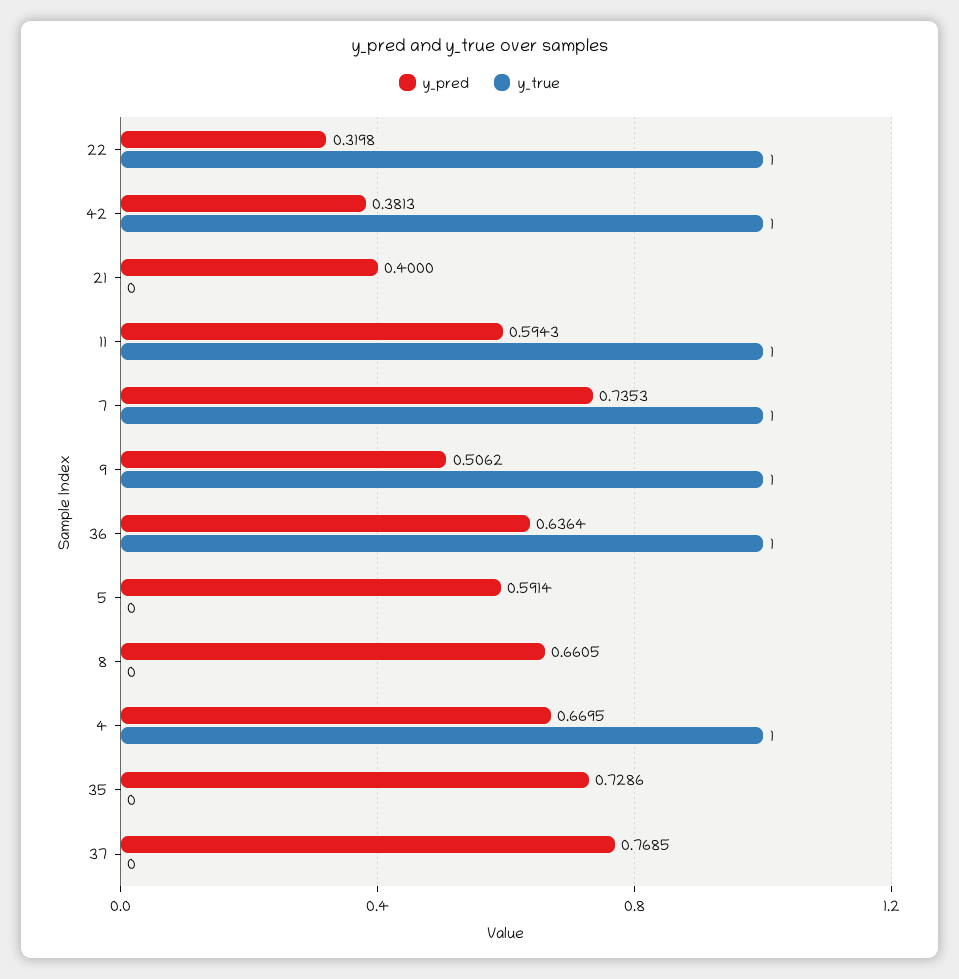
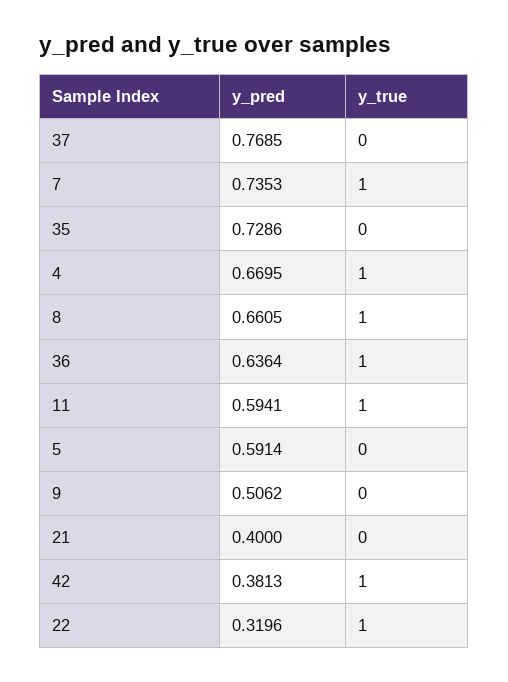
  {
    "y_pred": {
-     "22": 0.3198,
+     "22": 0.3196,
      "42": 0.3813,
      "21": 0.4,
-     "11": 0.5943,
+     "11": 0.5941,
      "7": 0.7353,
      "9": 0.5062,
      "36": 0.6364,
      "5": 0.5914,
      "8": 0.6605,
      "4": 0.6695,
      "35": 0.7286,
      "37": 0.7685
    },
    "y_true": {
      "22": 1,
      "42": 1,
      "21": 0,
      "11": 1,
      "7": 1,
-     "9": 1,
+     "9": 0,
      "36": 1,
      "5": 0,
-     "8": 0,
+     "8": 1,
      "4": 1,
      "35": 0,
      "37": 0
    }
  }

